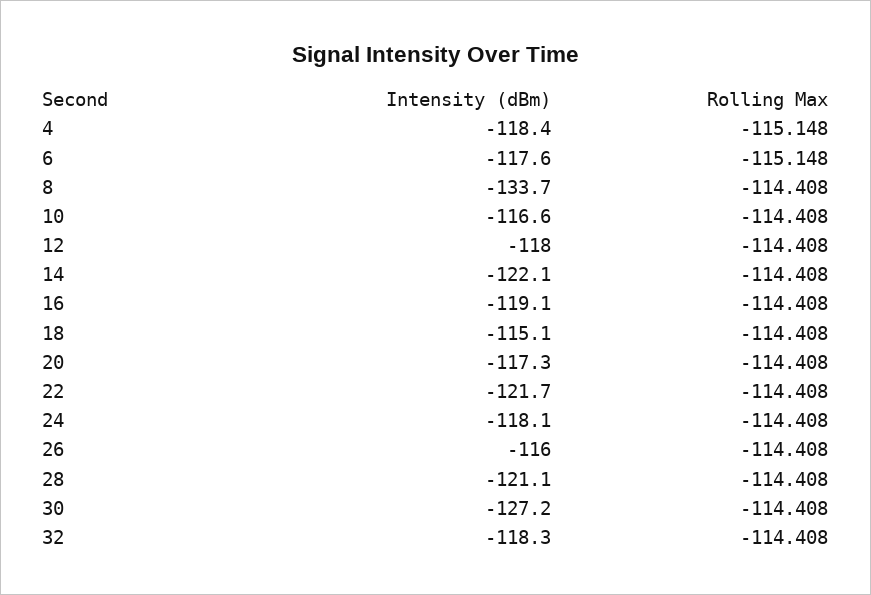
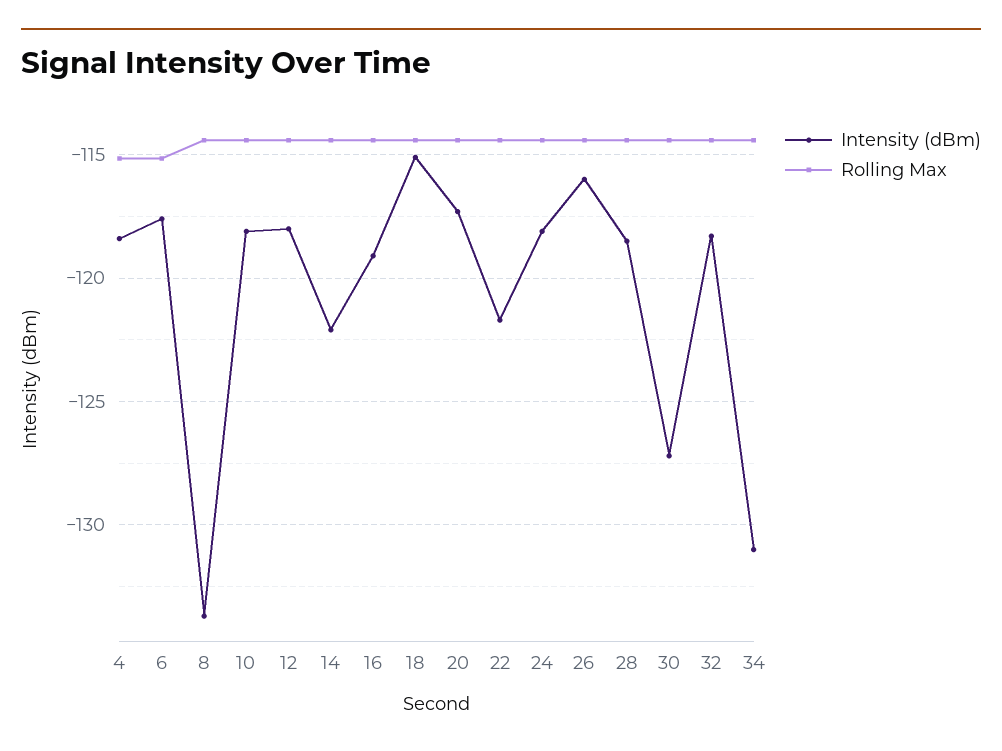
  {
    "Intensity (dBm)": {
      "4": -118.4,
      "6": -117.6,
      "8": -133.7,
-     "10": -116.6,
+     "10": -118,
      "12": -118,
      "14": -122.1,
      "16": -119.1,
      "18": -115.1,
      "20": -117.3,
      "22": -121.7,
      "24": -118.1,
      "26": -116,
-     "28": -121.1,
+     "28": -118.5,
      "30": -127.2,
-     "32": -118.3
+     "32": -118.3,
+     "34": -131
    },
    "Rolling Max": {
      "4": -115.148,
      "6": -115.148,
      "8": -114.408,
      "10": -114.408,
      "12": -114.408,
      "14": -114.408,
      "16": -114.408,
      "18": -114.408,
      "20": -114.408,
      "22": -114.408,
      "24": -114.408,
      "26": -114.408,
      "28": -114.408,
      "30": -114.408,
-     "32": -114.408
+     "32": -114.408,
+     "34": -114.5
    }
  }

